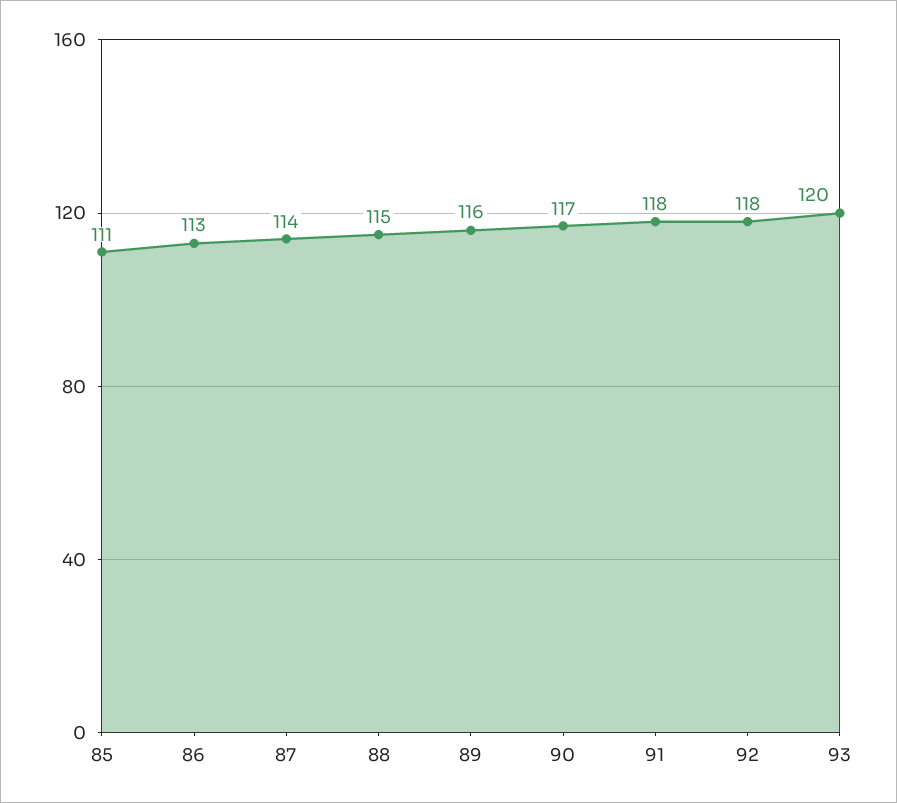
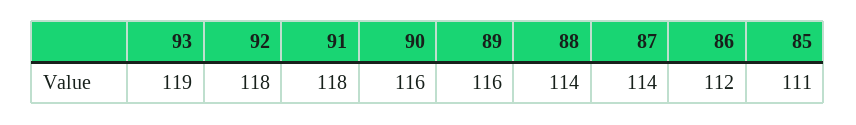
  {
    "85": 111,
-   "86": 113,
+   "86": 112,
    "87": 114,
-   "88": 115,
+   "88": 114,
    "89": 116,
-   "90": 117,
+   "90": 116,
    "91": 118,
    "92": 118,
-   "93": 120
+   "93": 119
  }

